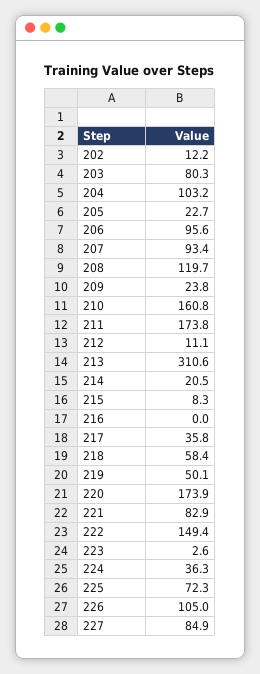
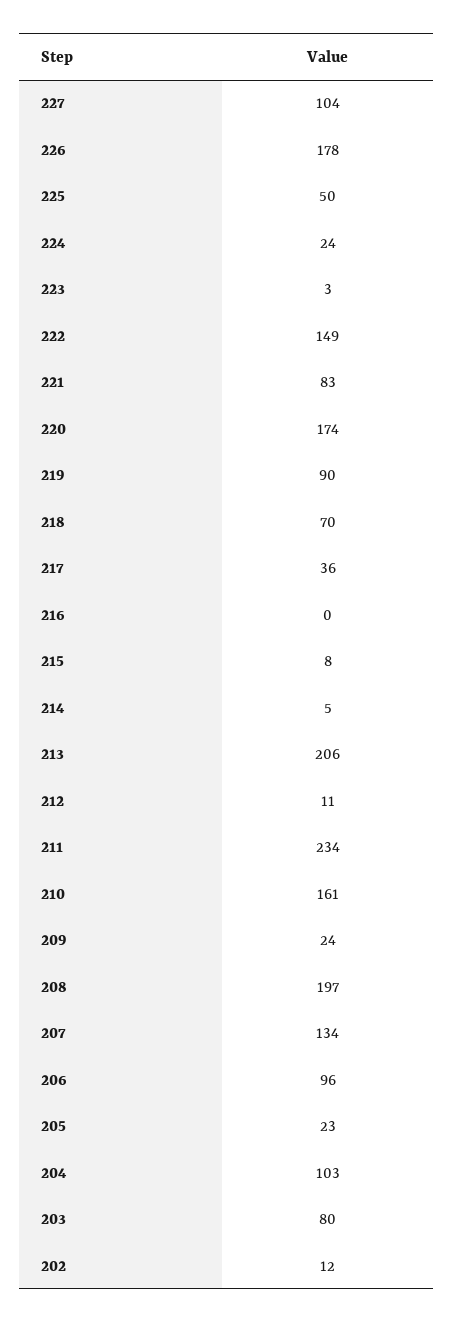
  {
    "202": 12.2,
    "203": 80.3,
    "204": 103.2,
    "205": 22.7,
    "206": 95.6,
-   "207": 93.4,
+   "207": 134,
-   "208": 119.7,
+   "208": 197,
    "209": 23.8,
    "210": 160.8,
-   "211": 173.8,
+   "211": 234,
    "212": 11.1,
-   "213": 310.6,
+   "213": 206,
-   "214": 20.5,
+   "214": 5,
    "215": 8.3,
    "216": 0,
    "217": 35.8,
-   "218": 58.4,
+   "218": 70,
-   "219": 50.1,
+   "219": 90,
    "220": 173.9,
    "221": 82.9,
    "222": 149.4,
    "223": 2.6,
-   "224": 36.3,
+   "224": 24,
-   "225": 72.3,
+   "225": 50,
-   "226": 105,
+   "226": 178,
-   "227": 84.9
+   "227": 104
  }

